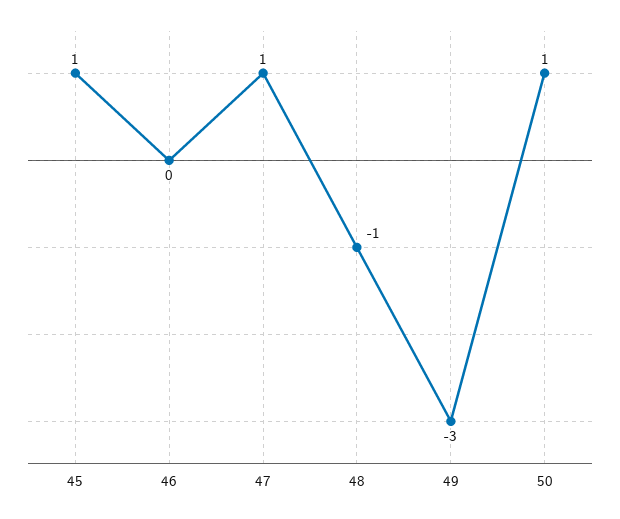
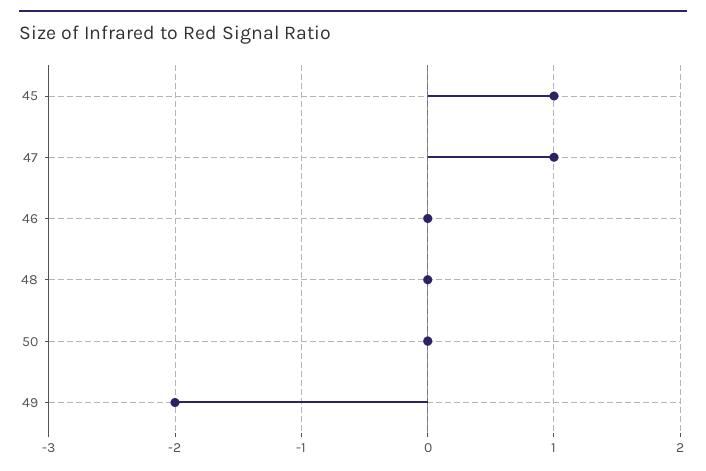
  {
    "45": 1,
    "46": 0,
    "47": 1,
-   "48": -1,
+   "48": 0,
-   "49": -3,
+   "49": -2,
-   "50": 1
+   "50": 0
  }

